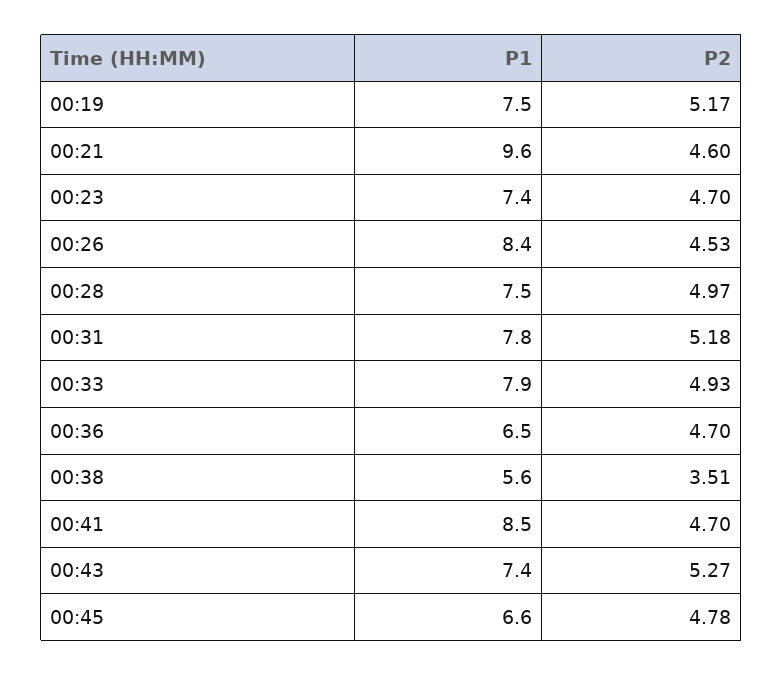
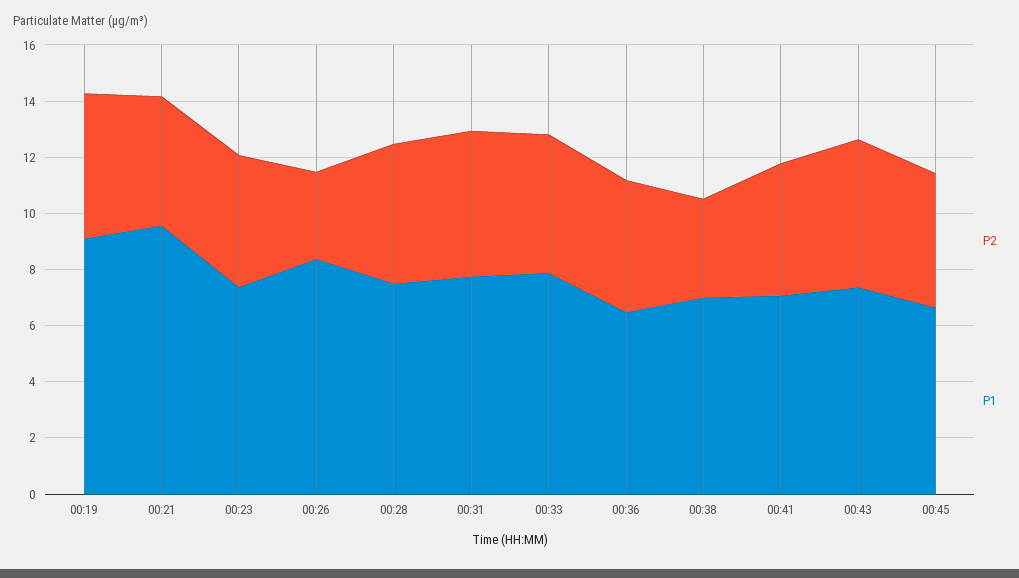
  {
    "P1": {
-     "00:19": 7.5,
+     "00:19": 9,
      "00:21": 9.6,
      "00:23": 7.4,
      "00:26": 8.4,
      "00:28": 7.5,
      "00:31": 7.8,
      "00:33": 7.9,
      "00:36": 6.5,
-     "00:38": 5.6,
+     "00:38": 7,
-     "00:41": 8.5,
+     "00:41": 7,
      "00:43": 7.4,
      "00:45": 6.6
    },
    "P2": {
      "00:19": 5.17,
      "00:21": 4.6,
      "00:23": 4.7,
-     "00:26": 4.53,
+     "00:26": 3,
      "00:28": 4.97,
      "00:31": 5.18,
      "00:33": 4.93,
      "00:36": 4.7,
      "00:38": 3.51,
      "00:41": 4.7,
      "00:43": 5.27,
      "00:45": 4.78
    }
  }

